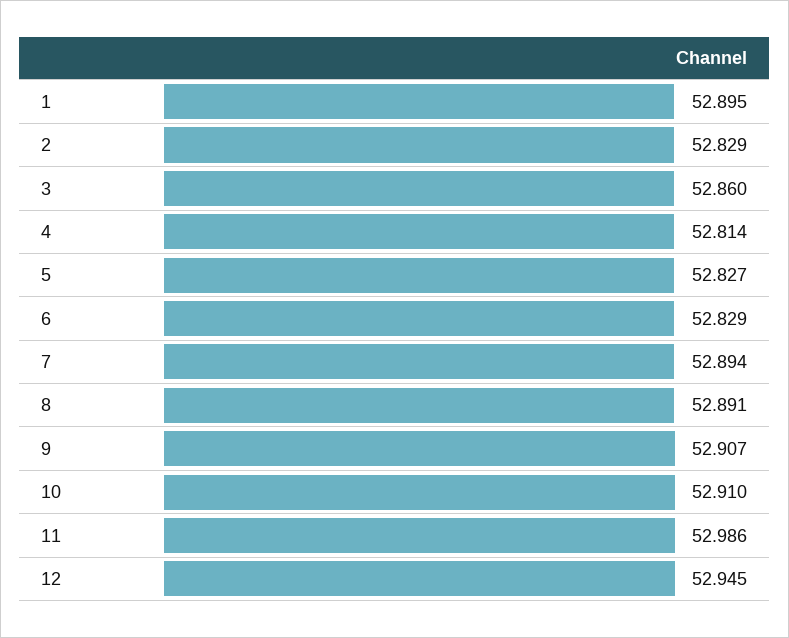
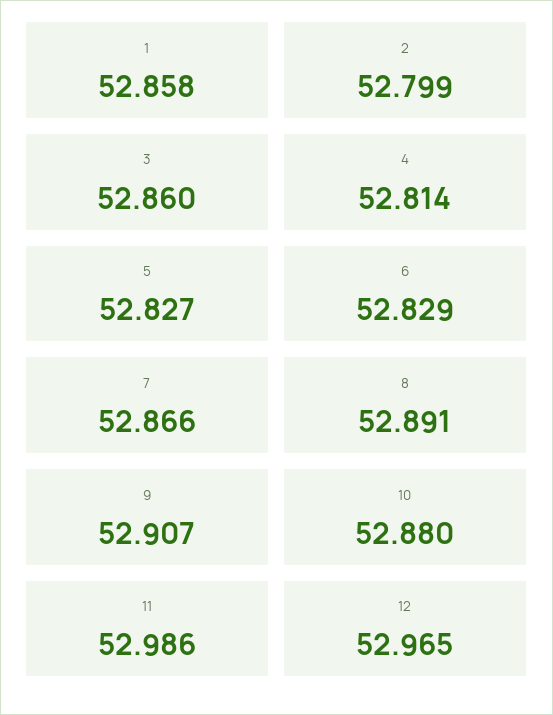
  {
-   "1": 52.895,
+   "1": 52.858,
-   "2": 52.829,
+   "2": 52.799,
    "3": 52.86,
    "4": 52.814,
    "5": 52.827,
    "6": 52.829,
-   "7": 52.894,
+   "7": 52.866,
    "8": 52.891,
    "9": 52.907,
-   "10": 52.91,
+   "10": 52.88,
    "11": 52.986,
-   "12": 52.945
+   "12": 52.965
  }

